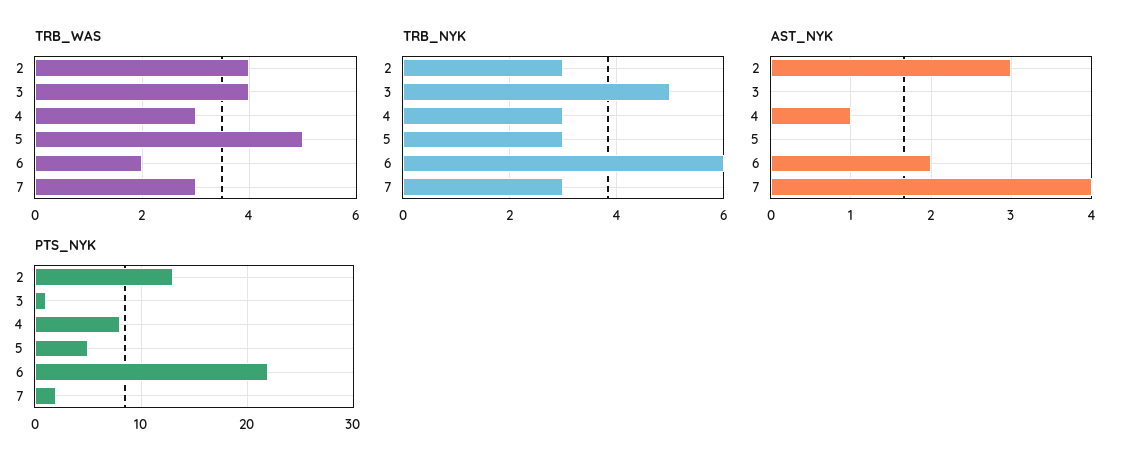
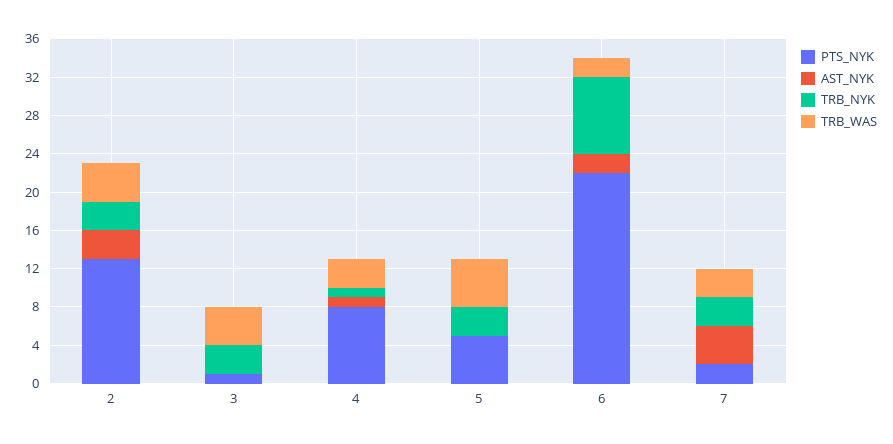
  {
    "TRB_WAS": {
      "2": 4,
      "3": 4,
      "4": 3,
      "5": 5,
      "6": 2,
      "7": 3
    },
    "TRB_NYK": {
      "2": 3,
-     "3": 5,
+     "3": 3,
-     "4": 3,
+     "4": 1,
      "5": 3,
-     "6": 6,
+     "6": 8,
      "7": 3
    },
    "AST_NYK": {
      "2": 3,
      "3": 0,
      "4": 1,
      "5": 0,
      "6": 2,
      "7": 4
    },
    "PTS_NYK": {
      "2": 13,
      "3": 1,
      "4": 8,
      "5": 5,
      "6": 22,
      "7": 2
    }
  }

